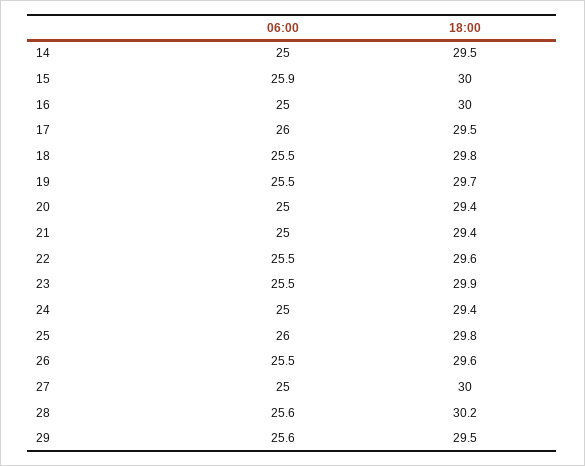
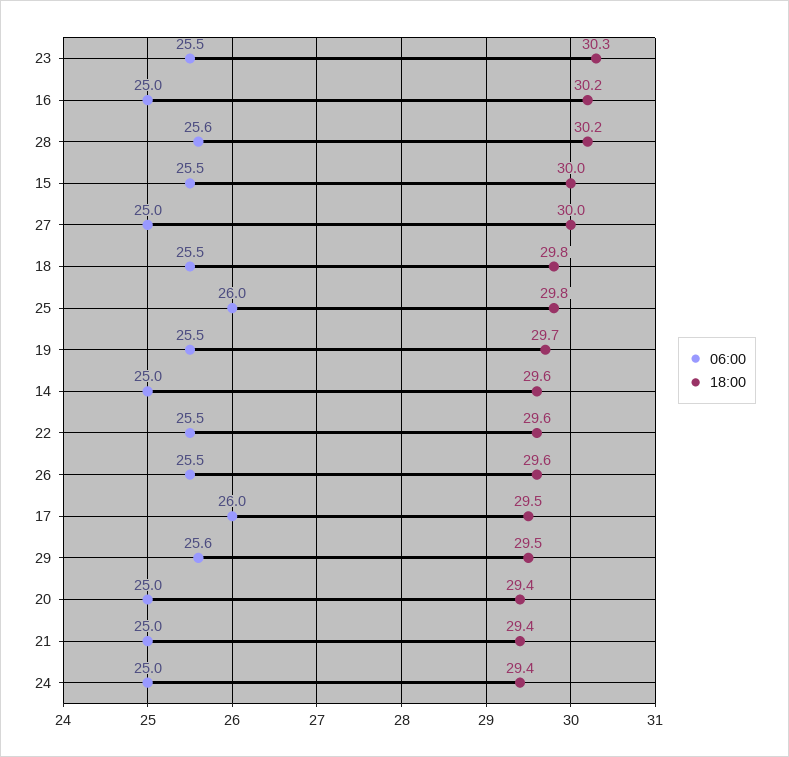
  {
    "06:00": {
      "14": 25,
-     "15": 25.9,
+     "15": 25.5,
      "16": 25,
      "17": 26,
      "18": 25.5,
      "19": 25.5,
      "20": 25,
      "21": 25,
      "22": 25.5,
      "23": 25.5,
      "24": 25,
      "25": 26,
      "26": 25.5,
      "27": 25,
      "28": 25.6,
      "29": 25.6
    },
    "18:00": {
-     "14": 29.5,
+     "14": 29.6,
      "15": 30,
-     "16": 30,
+     "16": 30.2,
      "17": 29.5,
      "18": 29.8,
      "19": 29.7,
      "20": 29.4,
      "21": 29.4,
      "22": 29.6,
-     "23": 29.9,
+     "23": 30.3,
      "24": 29.4,
      "25": 29.8,
      "26": 29.6,
      "27": 30,
      "28": 30.2,
      "29": 29.5
    }
  }

